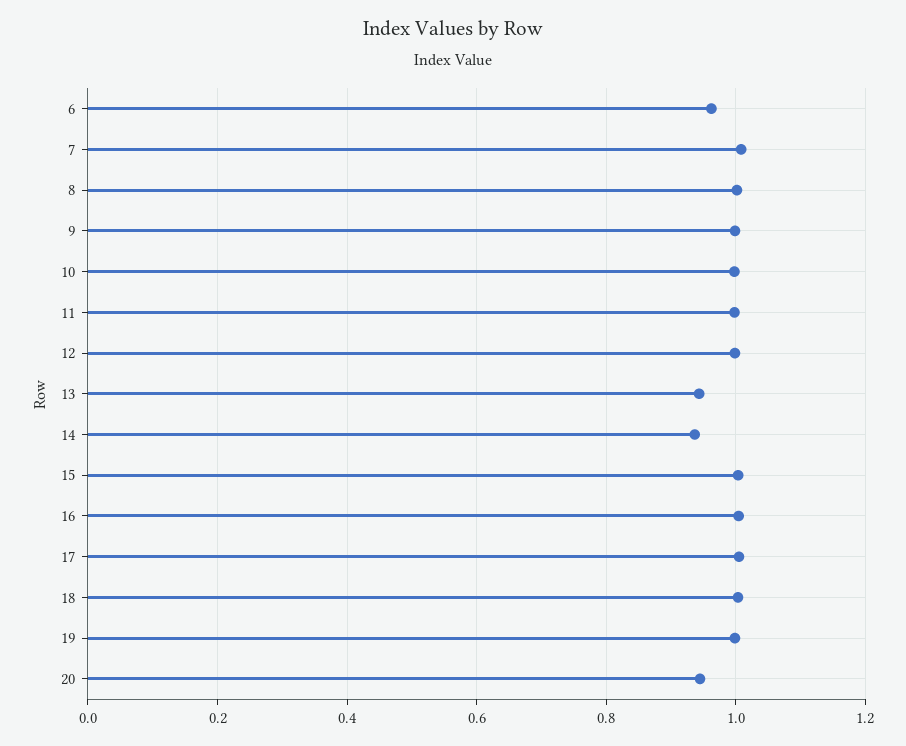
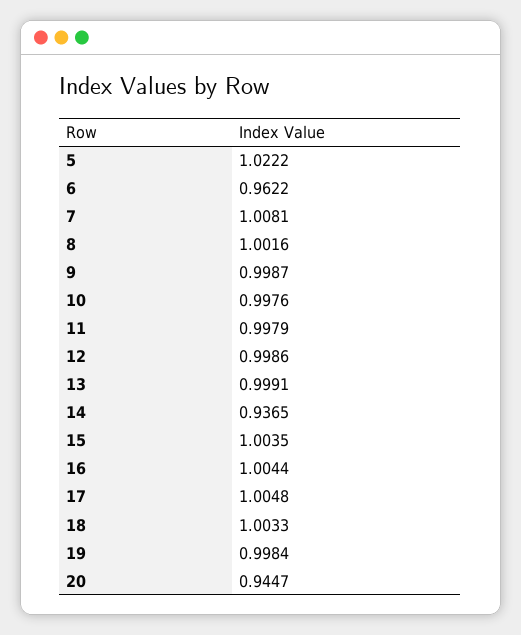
  {
    "6": 0.9622,
    "7": 1.0081,
    "8": 1.0016,
    "9": 0.9987,
    "10": 0.9976,
    "11": 0.9979,
    "12": 0.9986,
-   "13": 0.94,
+   "13": 0.9991,
    "14": 0.9365,
    "15": 1.0035,
    "16": 1.0044,
    "17": 1.0048,
    "18": 1.0033,
    "19": 0.9984,
-   "20": 0.9447
+   "20": 0.9447,
+   "5": 1.0222
  }

